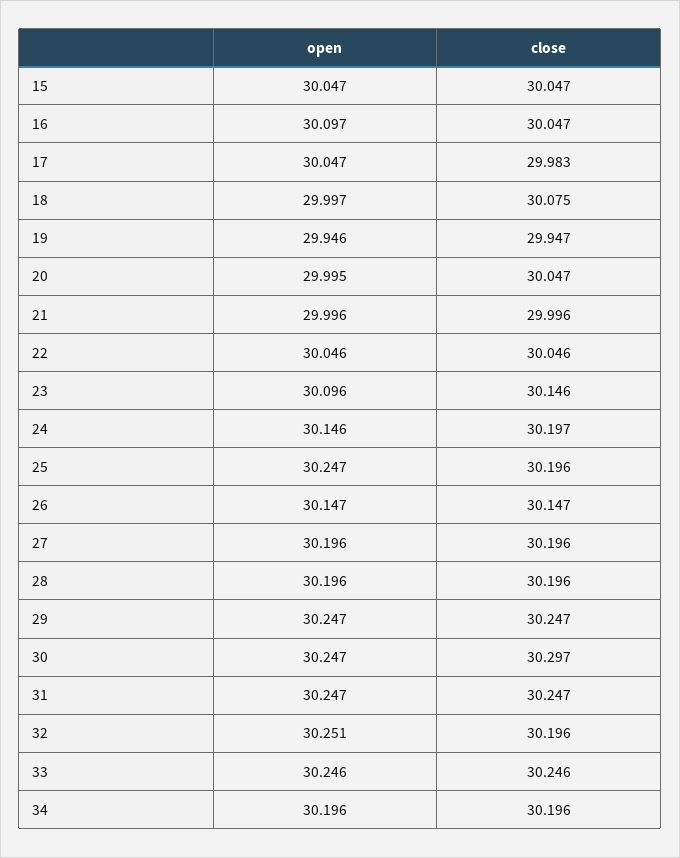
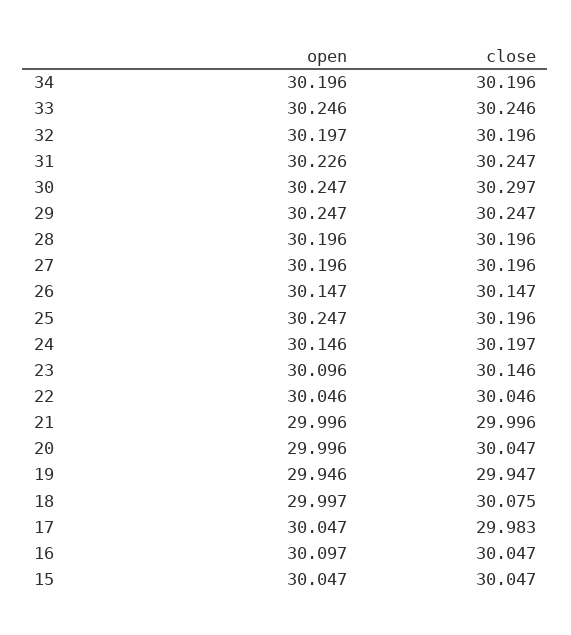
  {
    "open": {
      "15": 30.047,
      "16": 30.097,
      "17": 30.047,
      "18": 29.997,
      "19": 29.946,
-     "20": 29.995,
+     "20": 29.996,
      "21": 29.996,
      "22": 30.046,
      "23": 30.096,
      "24": 30.146,
      "25": 30.247,
      "26": 30.147,
      "27": 30.196,
      "28": 30.196,
      "29": 30.247,
      "30": 30.247,
-     "31": 30.247,
+     "31": 30.226,
-     "32": 30.251,
+     "32": 30.197,
      "33": 30.246,
      "34": 30.196
    },
    "close": {
      "15": 30.047,
      "16": 30.047,
      "17": 29.983,
      "18": 30.075,
      "19": 29.947,
      "20": 30.047,
      "21": 29.996,
      "22": 30.046,
      "23": 30.146,
      "24": 30.197,
      "25": 30.196,
      "26": 30.147,
      "27": 30.196,
      "28": 30.196,
      "29": 30.247,
      "30": 30.297,
      "31": 30.247,
      "32": 30.196,
      "33": 30.246,
      "34": 30.196
    }
  }

